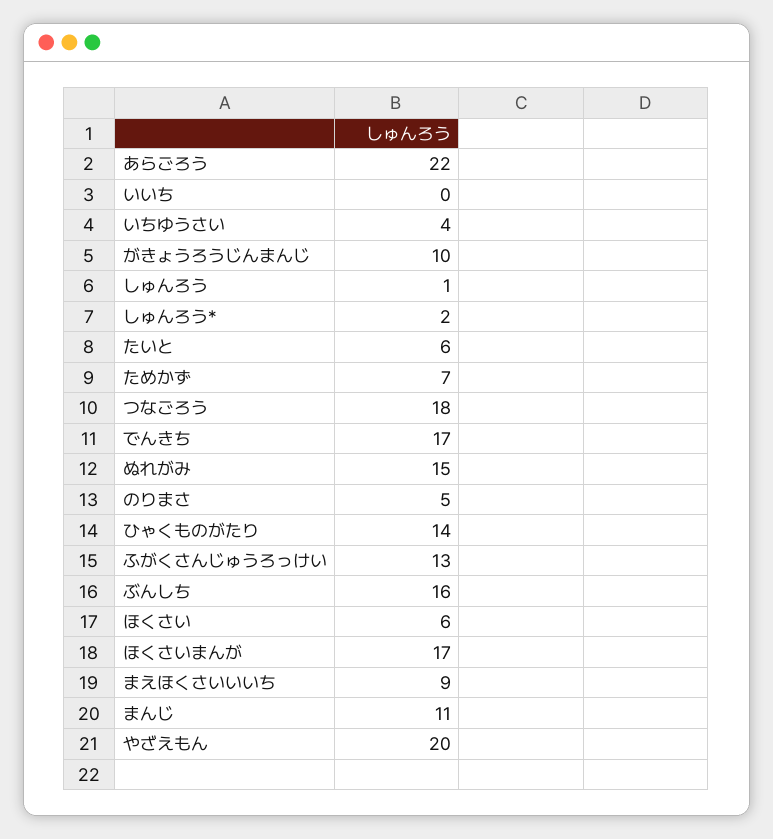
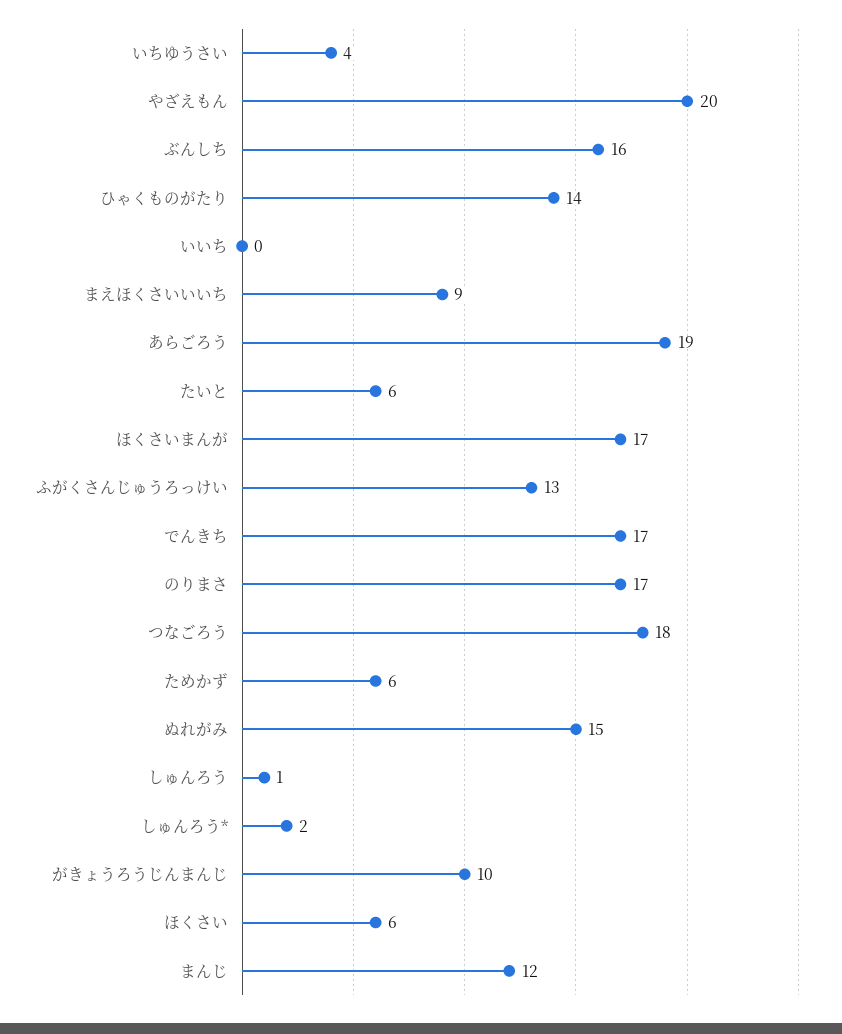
  {
-   "あらごろう": 22,
+   "あらごろう": 19,
    "いいち": 0,
    "いちゆうさい": 4,
    "がきょうろうじんまんじ": 10,
    "しゅんろう": 1,
    "しゅんろう*": 2,
    "たいと": 6,
-   "ためかず": 7,
+   "ためかず": 6,
    "つなごろう": 18,
    "でんきち": 17,
    "ぬれがみ": 15,
-   "のりまさ": 5,
+   "のりまさ": 17,
    "ひゃくものがたり": 14,
    "ふがくさんじゅうろっけい": 13,
    "ぶんしち": 16,
    "ほくさい": 6,
    "ほくさいまんが": 17,
    "まえほくさいいいち": 9,
-   "まんじ": 11,
+   "まんじ": 12,
    "やざえもん": 20
  }

